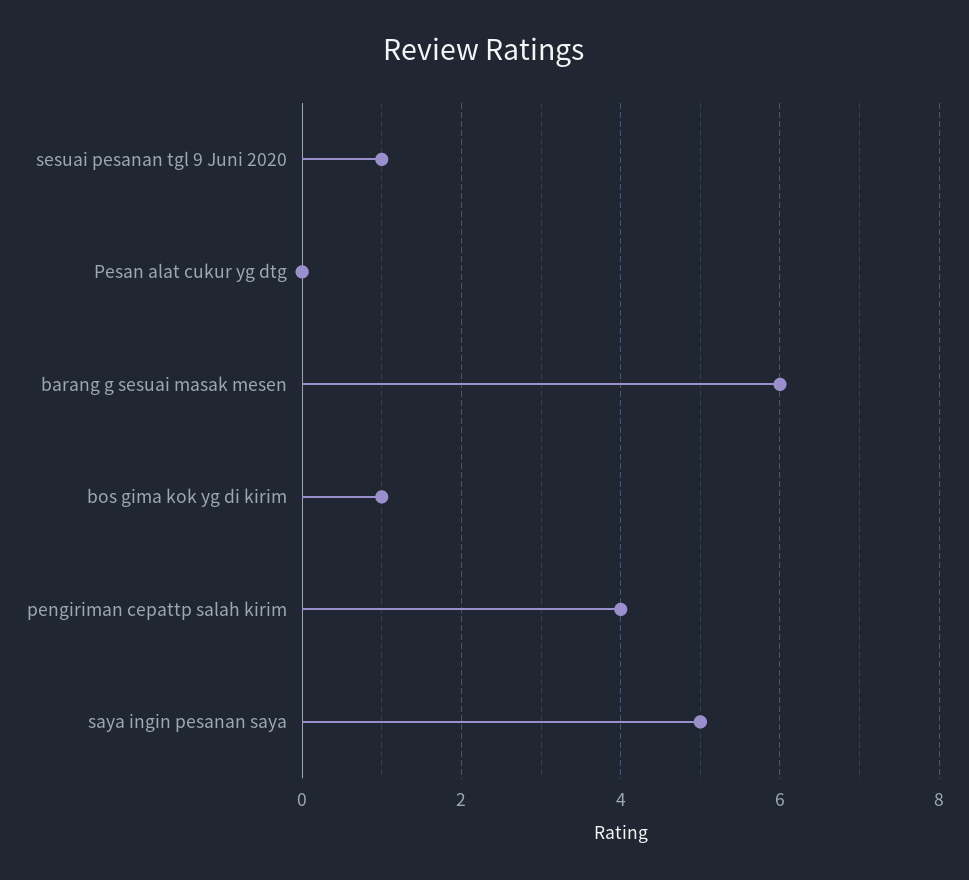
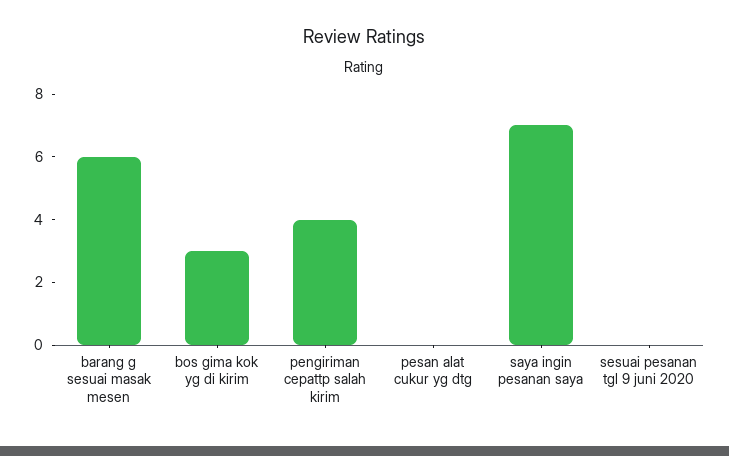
  {
-   "sesuai pesanan tgl 9 Juni 2020": 1,
+   "sesuai pesanan tgl 9 Juni 2020": 0,
    "Pesan alat cukur yg dtg": 0,
    "barang g sesuai masak mesen": 6,
-   "bos gima kok yg di kirim": 1,
+   "bos gima kok yg di kirim": 3,
    "pengiriman cepattp salah kirim": 4,
-   "saya ingin pesanan saya": 5
+   "saya ingin pesanan saya": 7
  }

